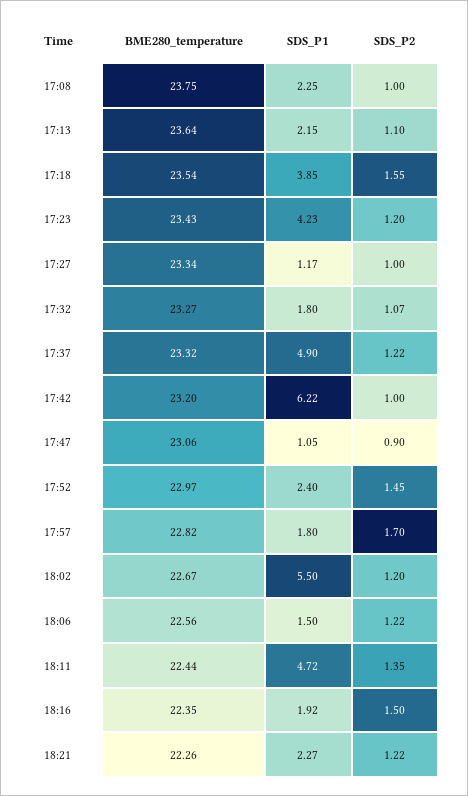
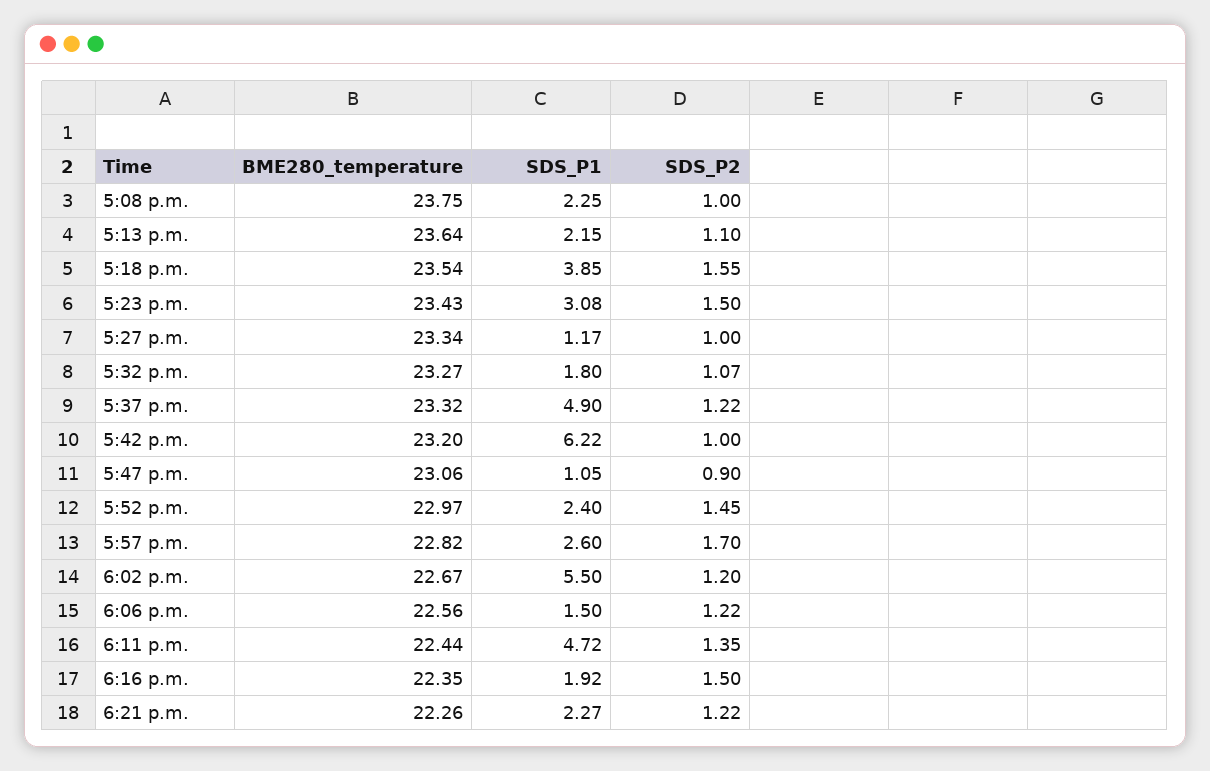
  {
    "BME280_temperature": {
      "17:08": 23.75,
      "17:13": 23.64,
      "17:18": 23.54,
      "17:23": 23.43,
      "17:27": 23.34,
      "17:32": 23.27,
      "17:37": 23.32,
      "17:42": 23.2,
      "17:47": 23.06,
      "17:52": 22.97,
      "17:57": 22.82,
      "18:02": 22.67,
      "18:06": 22.56,
      "18:11": 22.44,
      "18:16": 22.35,
      "18:21": 22.26
    },
    "SDS_P1": {
      "17:08": 2.25,
      "17:13": 2.15,
      "17:18": 3.85,
-     "17:23": 4.23,
+     "17:23": 3.08,
      "17:27": 1.17,
      "17:32": 1.8,
      "17:37": 4.9,
      "17:42": 6.22,
      "17:47": 1.05,
      "17:52": 2.4,
-     "17:57": 1.8,
+     "17:57": 2.6,
      "18:02": 5.5,
      "18:06": 1.5,
      "18:11": 4.72,
      "18:16": 1.92,
      "18:21": 2.27
    },
    "SDS_P2": {
      "17:08": 1,
      "17:13": 1.1,
      "17:18": 1.55,
-     "17:23": 1.2,
+     "17:23": 1.5,
      "17:27": 1,
      "17:32": 1.07,
      "17:37": 1.22,
      "17:42": 1,
      "17:47": 0.9,
      "17:52": 1.45,
      "17:57": 1.7,
      "18:02": 1.2,
      "18:06": 1.22,
      "18:11": 1.35,
      "18:16": 1.5,
      "18:21": 1.22
    }
  }

